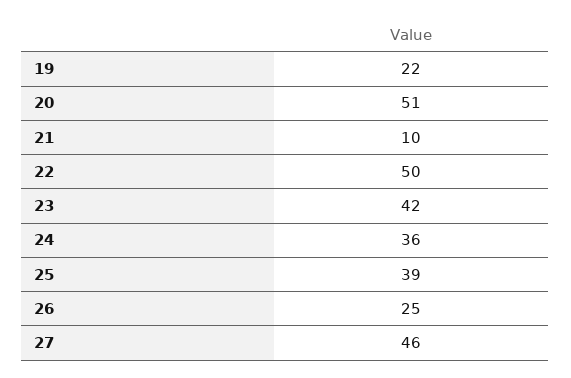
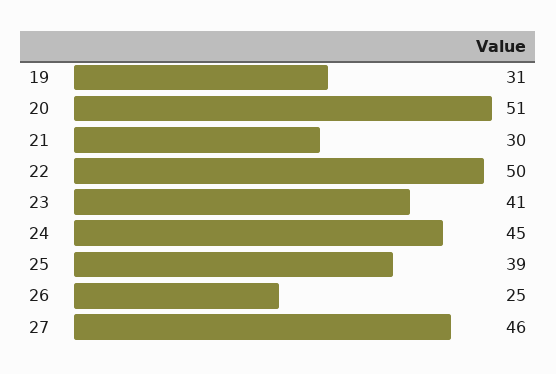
  {
-   "19": 22,
+   "19": 31,
    "20": 51,
-   "21": 10,
+   "21": 30,
    "22": 50,
-   "23": 42,
+   "23": 41,
-   "24": 36,
+   "24": 45,
    "25": 39,
    "26": 25,
    "27": 46
  }

